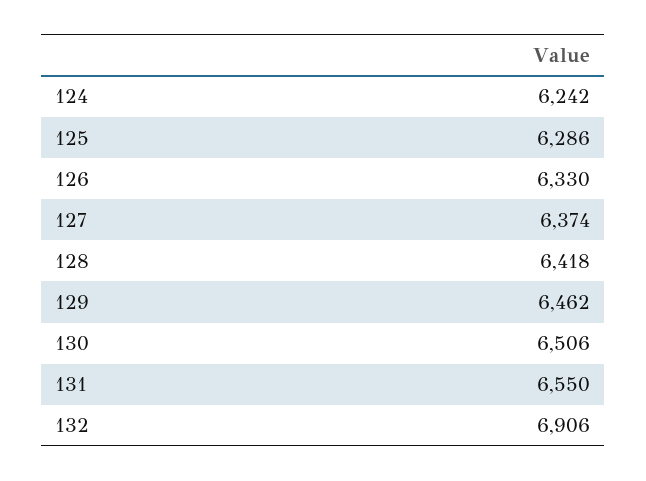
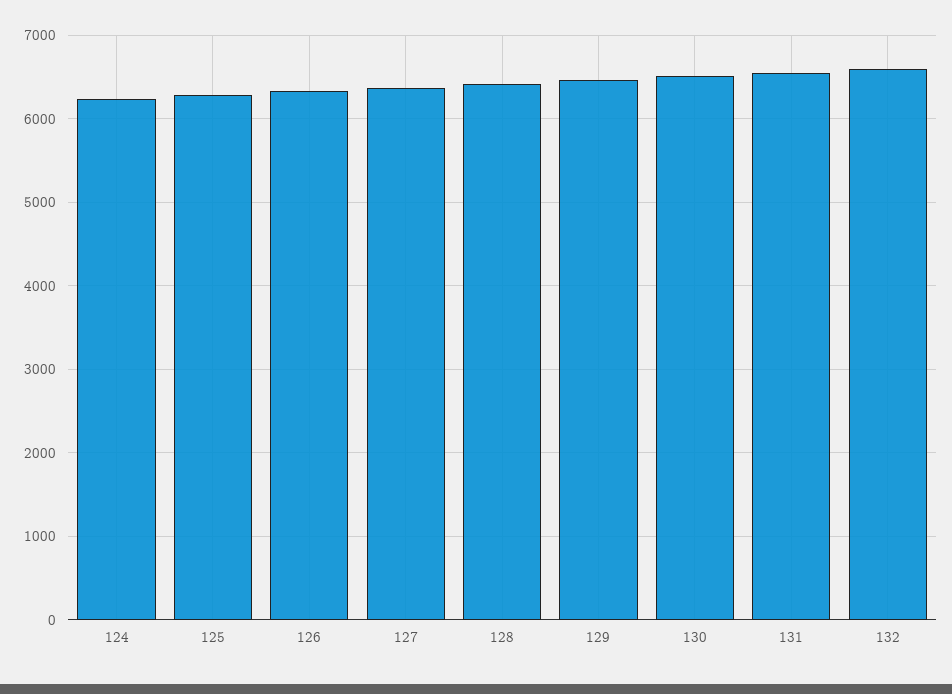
  {
    "124": 6242,
    "125": 6286,
    "126": 6330,
    "127": 6374,
    "128": 6418,
    "129": 6462,
    "130": 6506,
    "131": 6550,
-   "132": 6906
+   "132": 6600
  }

